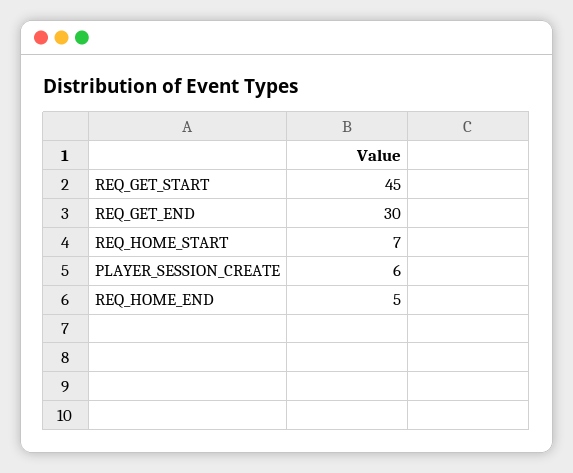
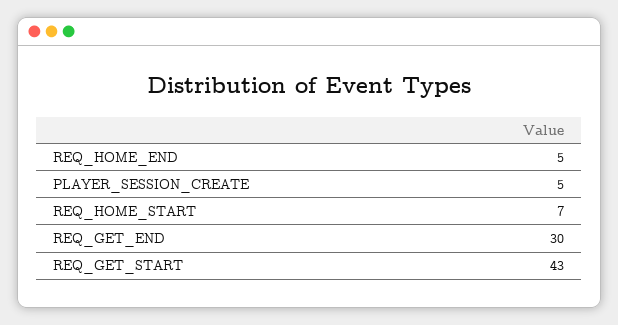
  {
-   "REQ_GET_START": 45,
+   "REQ_GET_START": 43,
    "REQ_GET_END": 30,
    "REQ_HOME_START": 7,
-   "PLAYER_SESSION_CREATE": 6,
+   "PLAYER_SESSION_CREATE": 5,
    "REQ_HOME_END": 5
  }

